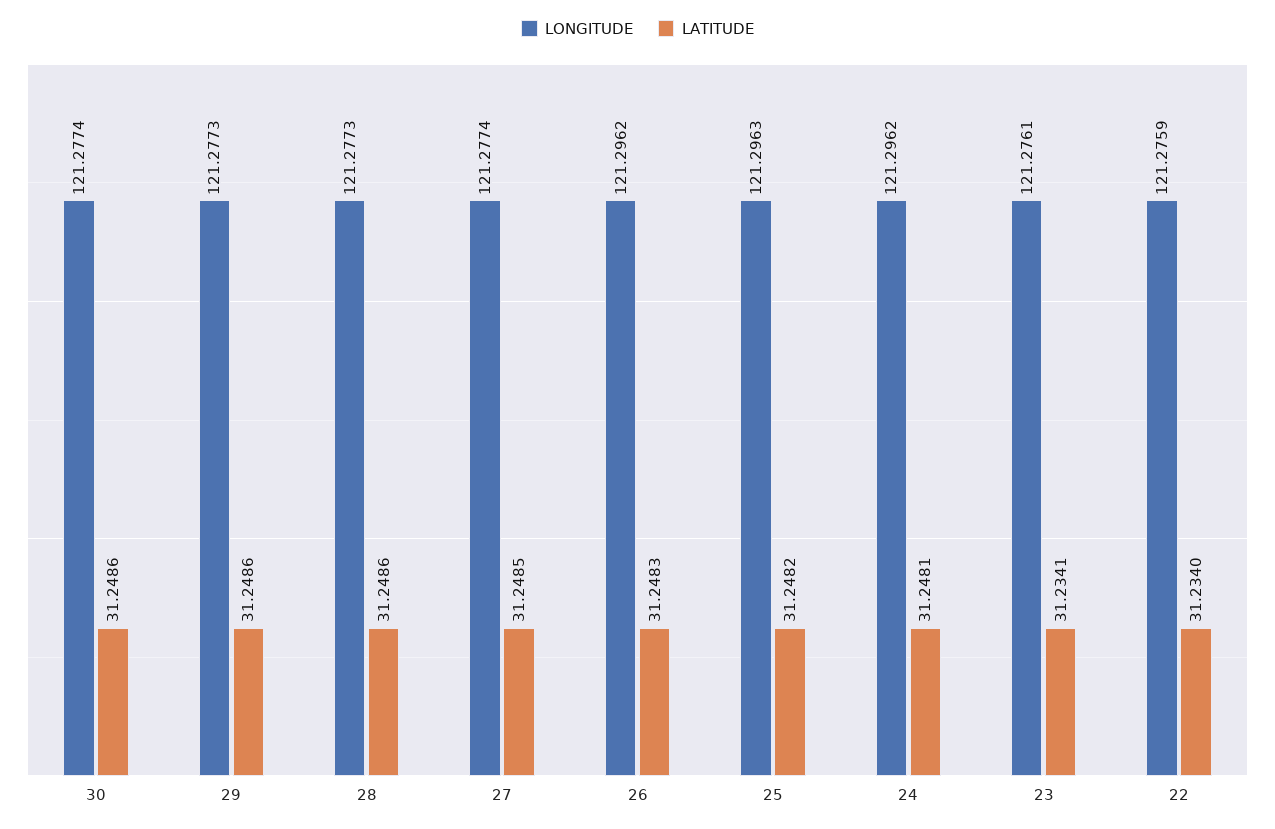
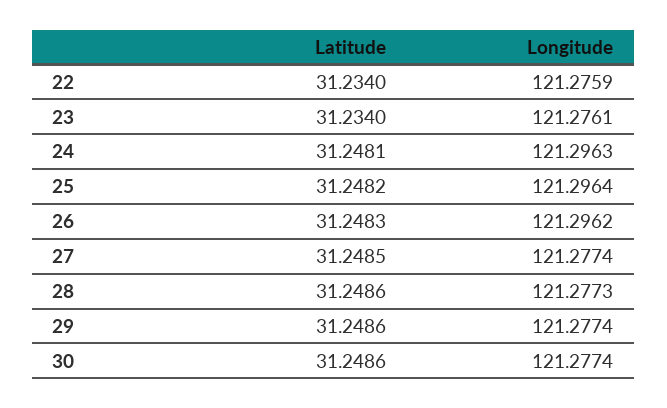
  {
    "LONGITUDE": {
      "30": 121.2774,
-     "29": 121.2773,
+     "29": 121.2774,
      "28": 121.2773,
      "27": 121.2774,
      "26": 121.2962,
-     "25": 121.2963,
+     "25": 121.2964,
-     "24": 121.2962,
+     "24": 121.2963,
      "23": 121.2761,
      "22": 121.2759
    },
    "LATITUDE": {
      "30": 31.2486,
      "29": 31.2486,
      "28": 31.2486,
      "27": 31.2485,
      "26": 31.2483,
      "25": 31.2482,
      "24": 31.2481,
-     "23": 31.2341,
+     "23": 31.234,
      "22": 31.234
    }
  }

